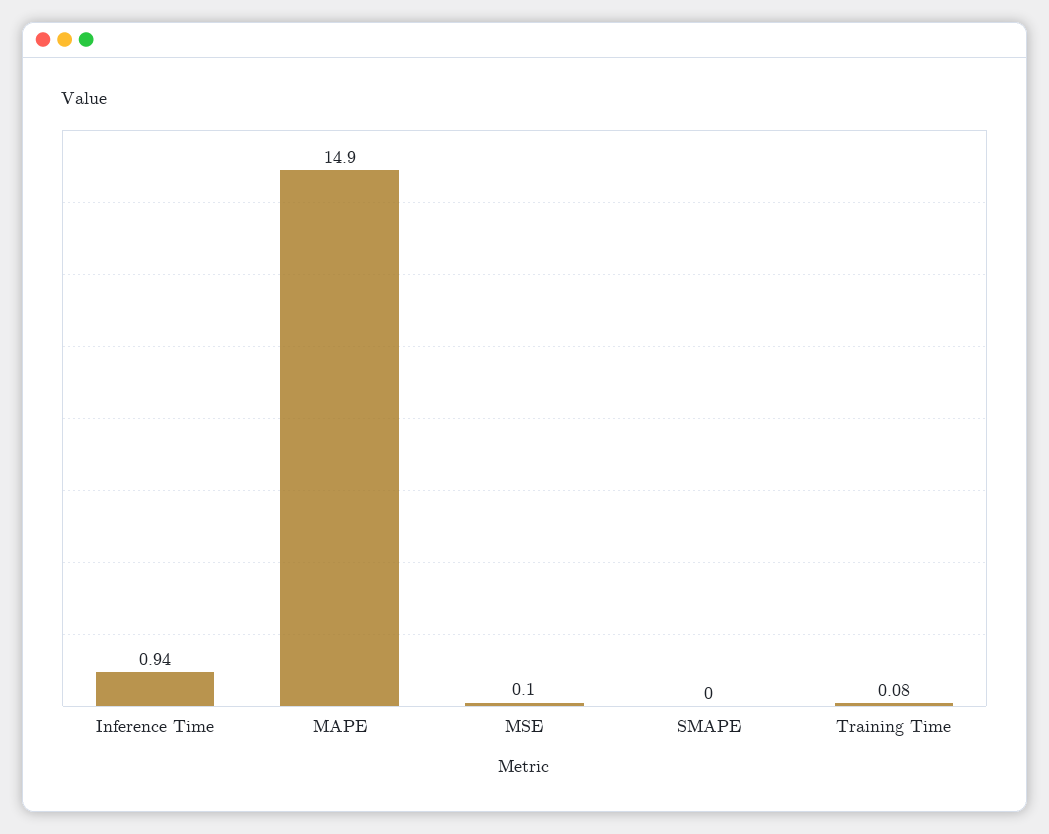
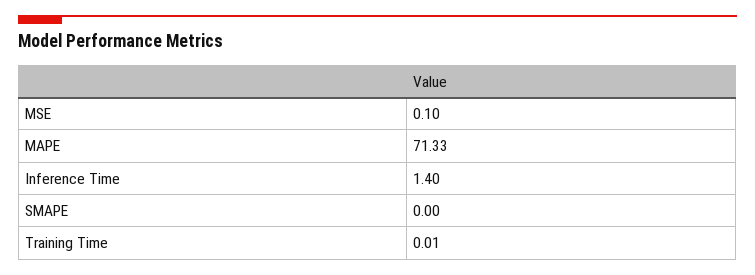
  {
-   "Inference Time": 0.94,
+   "Inference Time": 1.4,
-   "MAPE": 14.9,
+   "MAPE": 71.33,
    "MSE": 0.1,
    "SMAPE": 0,
-   "Training Time": 0.08
+   "Training Time": 0.01
  }

